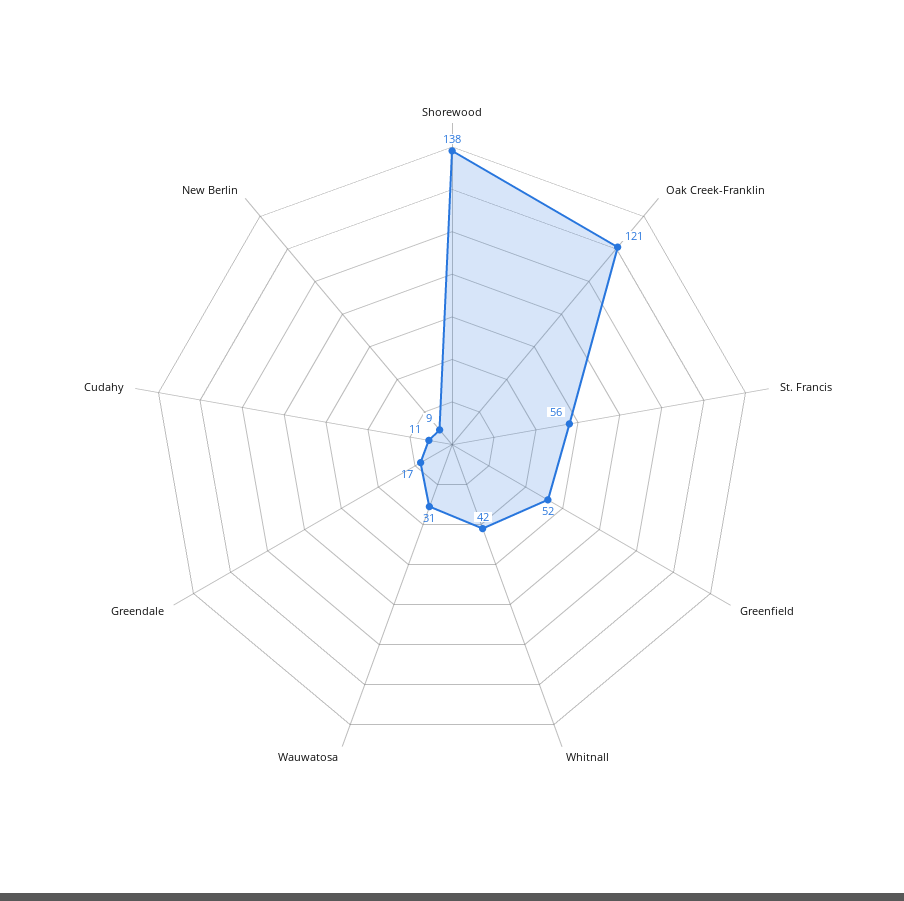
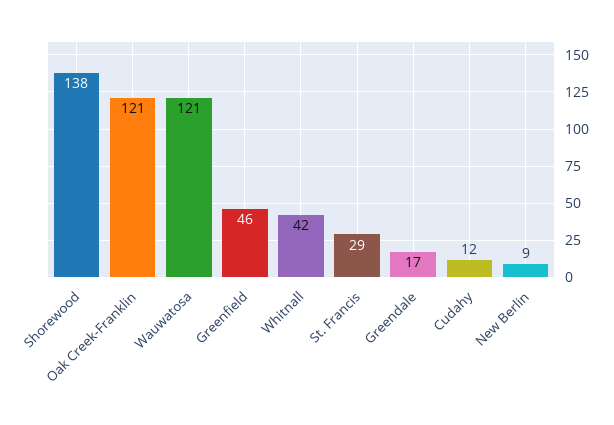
  {
    "Shorewood": 138,
    "Oak Creek-Franklin": 121,
-   "St. Francis": 56,
+   "St. Francis": 29,
-   "Greenfield": 52,
+   "Greenfield": 46,
    "Whitnall": 42,
-   "Wauwatosa": 31,
+   "Wauwatosa": 121,
    "Greendale": 17,
-   "Cudahy": 11,
+   "Cudahy": 12,
    "New Berlin": 9
  }

